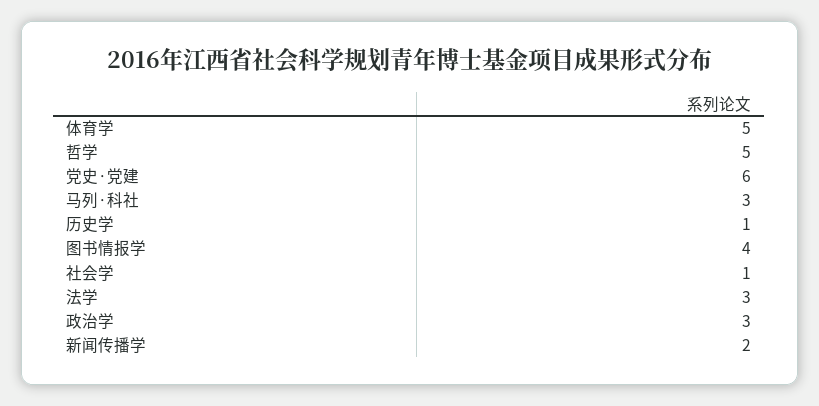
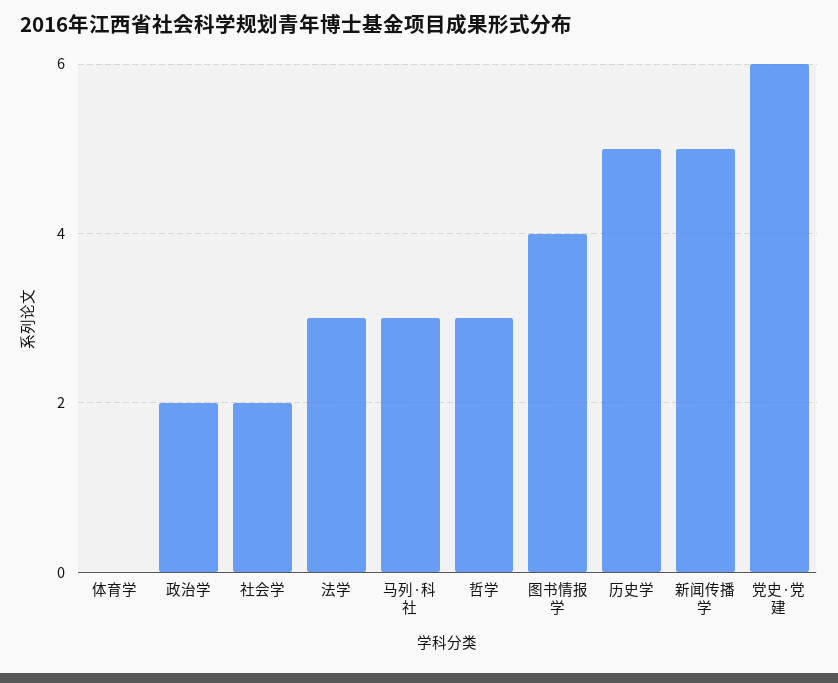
  {
-   "体育学": 5,
+   "体育学": 0,
-   "哲学": 5,
+   "哲学": 3,
    "党史·党建": 6,
    "马列·科社": 3,
-   "历史学": 1,
+   "历史学": 5,
    "图书情报学": 4,
-   "社会学": 1,
+   "社会学": 2,
    "法学": 3,
-   "政治学": 3,
+   "政治学": 2,
-   "新闻传播学": 2
+   "新闻传播学": 5
  }

